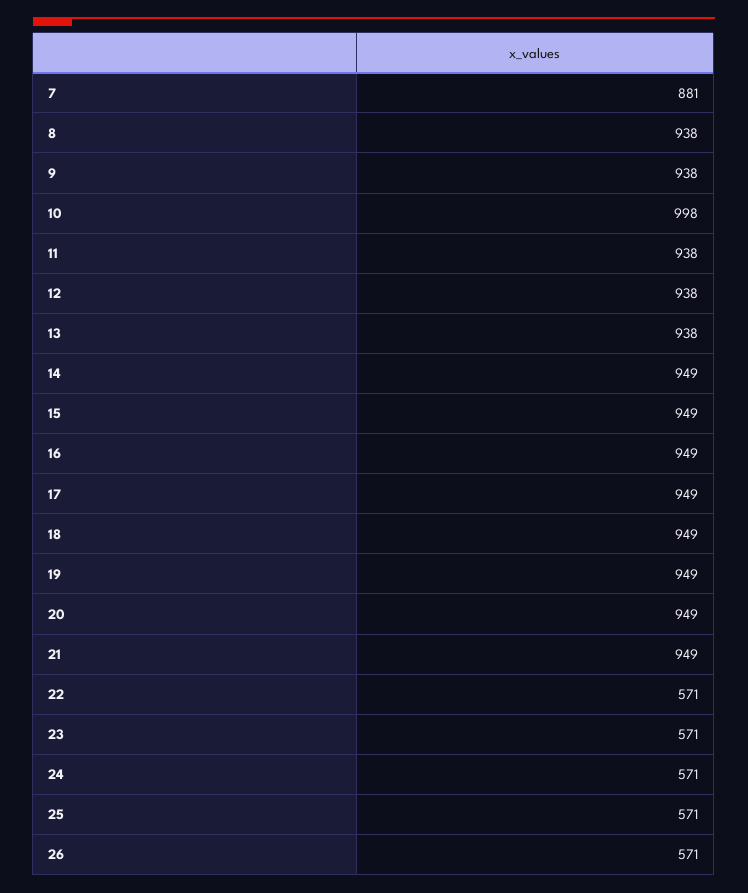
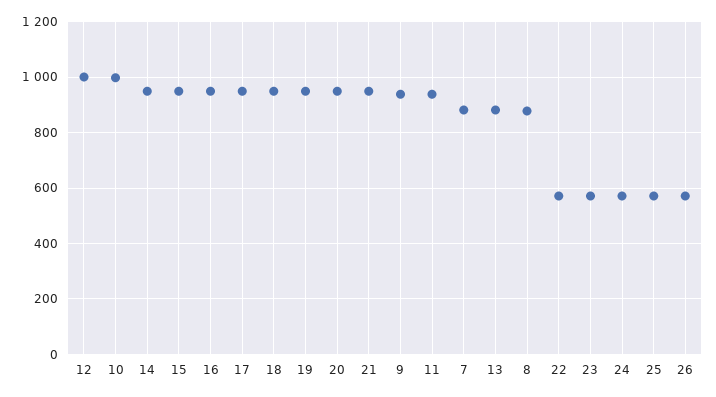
  {
    "7": 881,
-   "8": 938,
+   "8": 875,
    "9": 938,
    "10": 998,
    "11": 938,
-   "12": 938,
+   "12": 1000,
-   "13": 938,
+   "13": 875,
    "14": 949,
    "15": 949,
    "16": 949,
    "17": 949,
    "18": 949,
    "19": 949,
    "20": 949,
    "21": 949,
    "22": 571,
    "23": 571,
    "24": 571,
    "25": 571,
    "26": 571
  }

